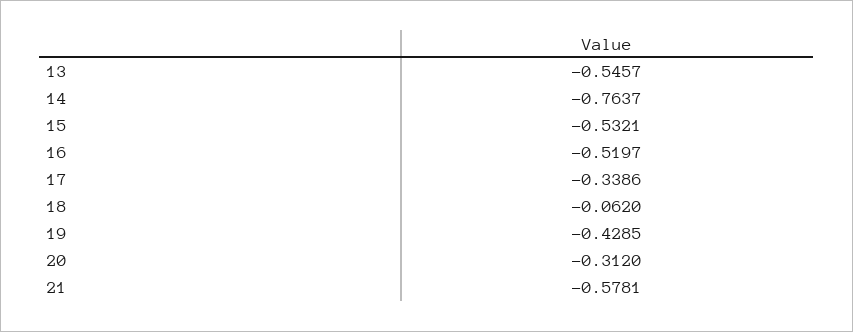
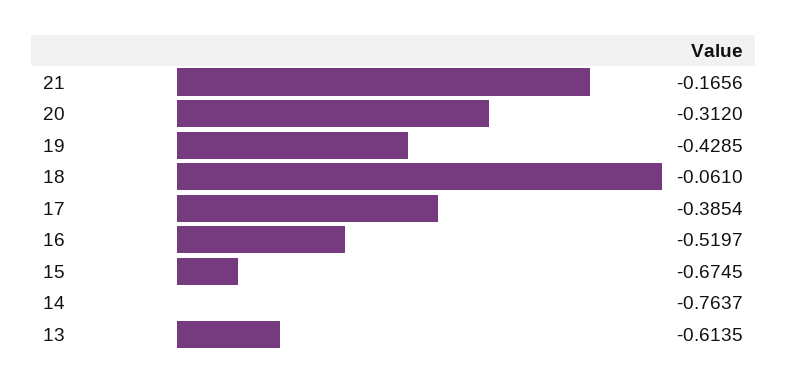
  {
-   "13": -0.5457,
+   "13": -0.6135,
    "14": -0.7637,
-   "15": -0.5321,
+   "15": -0.6745,
    "16": -0.5197,
-   "17": -0.3386,
+   "17": -0.3854,
-   "18": -0.062,
+   "18": -0.061,
    "19": -0.4285,
    "20": -0.312,
-   "21": -0.5781
+   "21": -0.1656
  }

